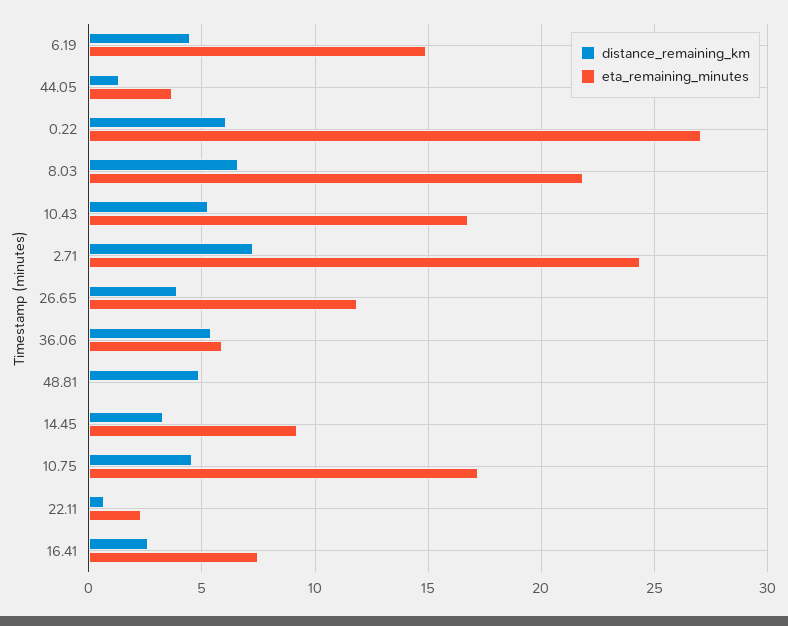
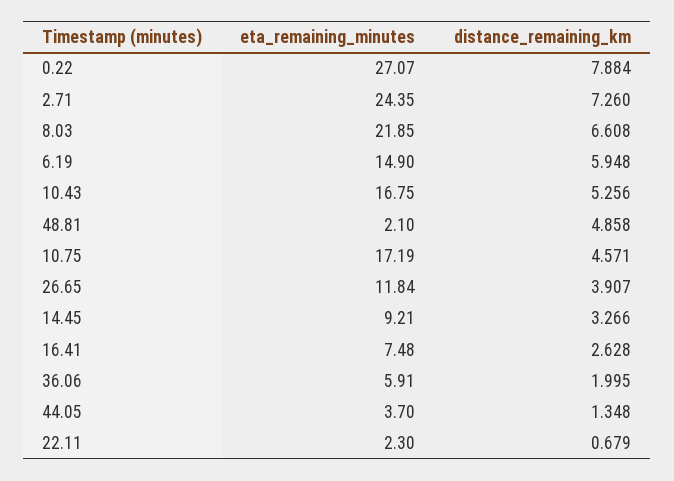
  {
    "distance_remaining_km": {
-     "6.19": 4.5,
+     "6.19": 5.948,
      "44.05": 1.348,
-     "0.22": 6,
+     "0.22": 7.884,
      "8.03": 6.608,
      "10.43": 5.256,
      "2.71": 7.26,
      "26.65": 3.907,
-     "36.06": 5.5,
+     "36.06": 1.995,
      "48.81": 4.858,
      "14.45": 3.266,
      "10.75": 4.571,
      "22.11": 0.679,
      "16.41": 2.628
    },
    "eta_remaining_minutes": {
      "6.19": 14.9,
      "44.05": 3.7,
      "0.22": 27.07,
      "8.03": 21.85,
      "10.43": 16.75,
      "2.71": 24.35,
      "26.65": 11.84,
      "36.06": 5.91,
-     "48.81": 0,
+     "48.81": 2.1,
      "14.45": 9.21,
      "10.75": 17.19,
      "22.11": 2.3,
      "16.41": 7.48
    }
  }

